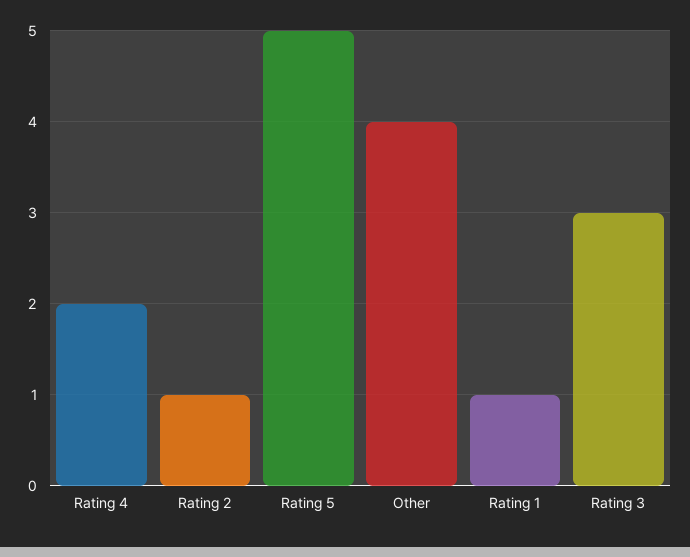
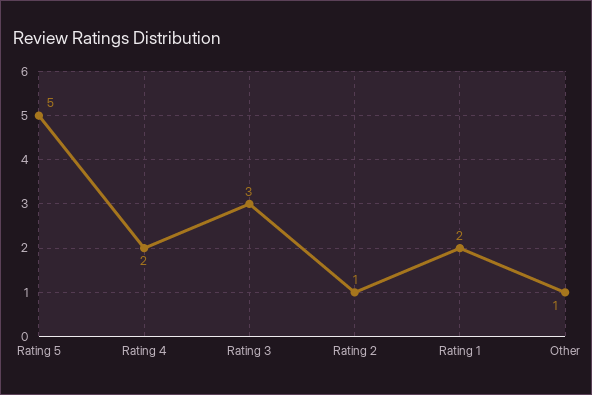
  {
    "Rating 4": 2,
    "Rating 2": 1,
    "Rating 5": 5,
-   "Other": 4,
+   "Other": 1,
-   "Rating 1": 1,
+   "Rating 1": 2,
    "Rating 3": 3
  }

